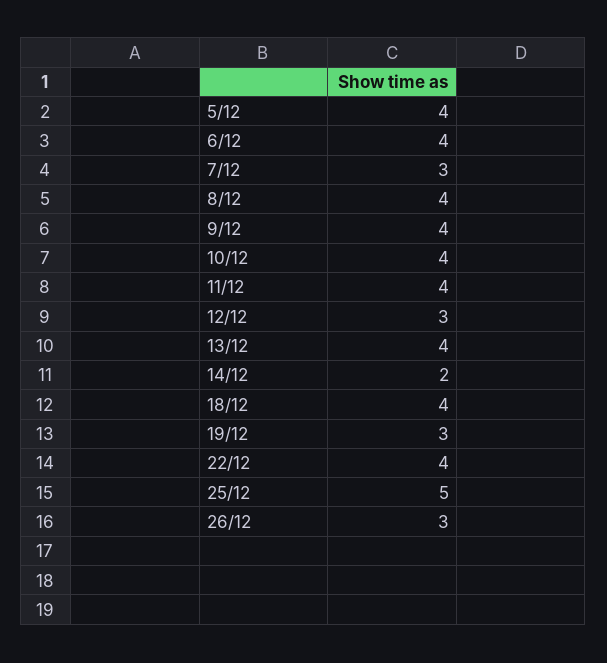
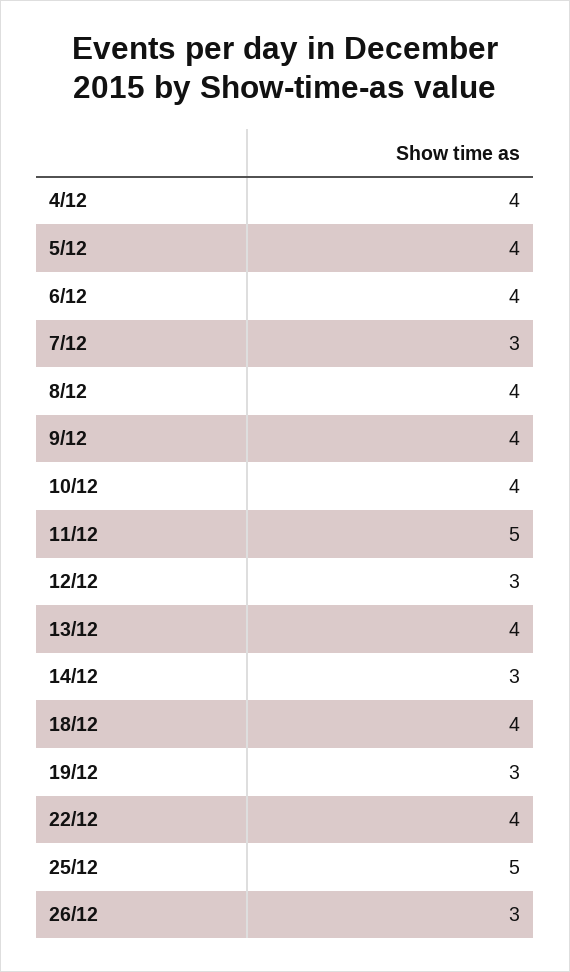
  {
    "5/12": 4,
    "6/12": 4,
    "7/12": 3,
    "8/12": 4,
    "9/12": 4,
    "10/12": 4,
-   "11/12": 4,
+   "11/12": 5,
    "12/12": 3,
    "13/12": 4,
-   "14/12": 2,
+   "14/12": 3,
    "18/12": 4,
    "19/12": 3,
    "22/12": 4,
    "25/12": 5,
-   "26/12": 3
+   "26/12": 3,
+   "4/12": 4
  }

